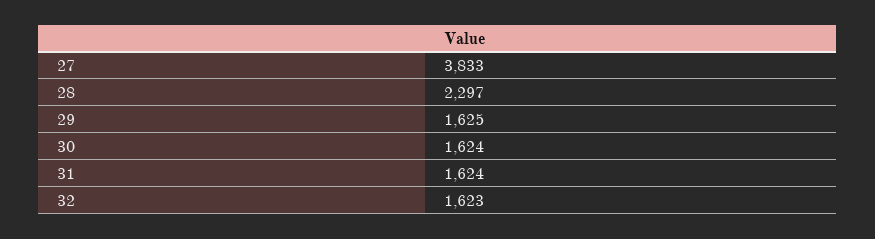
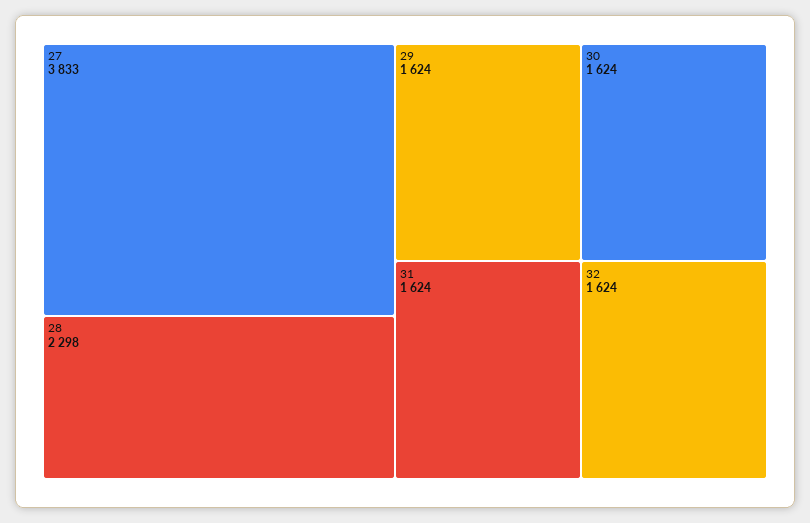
  {
    "27": 3833,
-   "28": 2297,
+   "28": 2298,
-   "29": 1625,
+   "29": 1624,
    "30": 1624,
    "31": 1624,
-   "32": 1623
+   "32": 1624
  }

